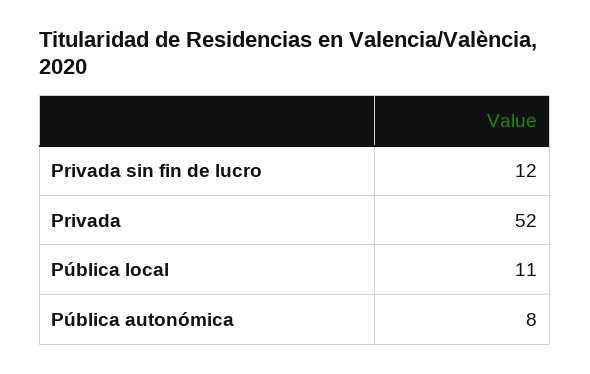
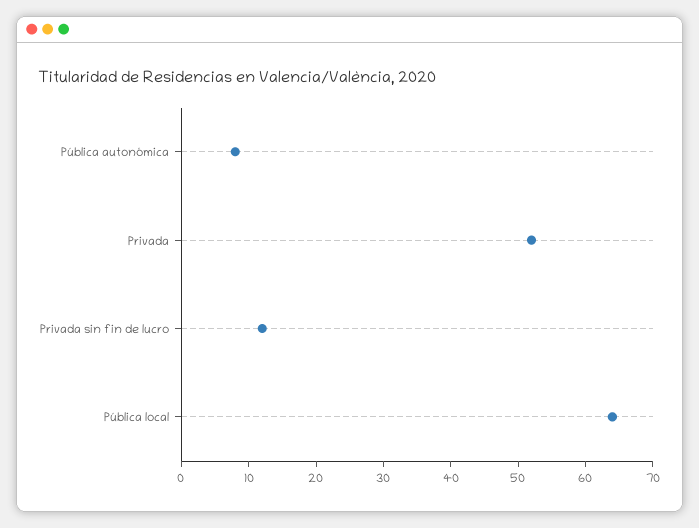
  {
    "Privada sin fin de lucro": 12,
    "Privada": 52,
-   "Pública local": 11,
+   "Pública local": 65,
    "Pública autonómica": 8
  }

